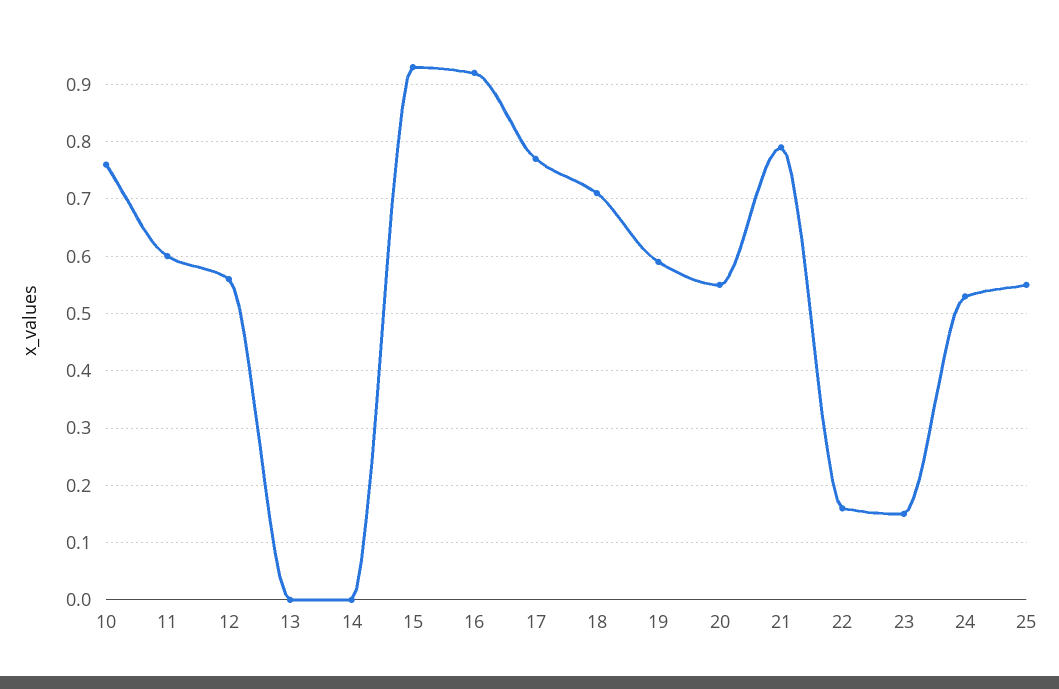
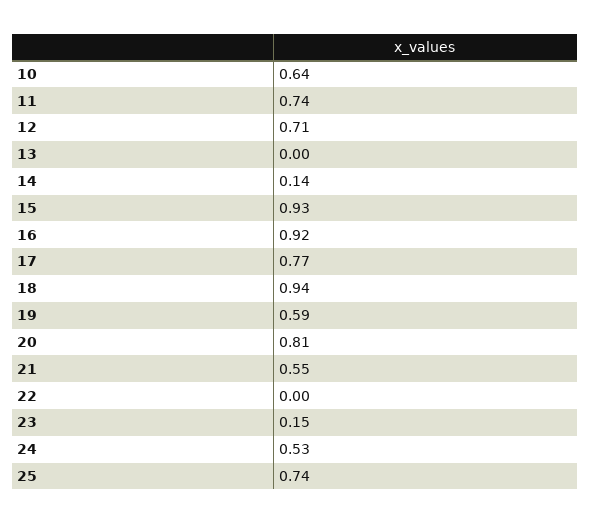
  {
-   "10": 0.75,
+   "10": 0.64,
-   "11": 0.6,
+   "11": 0.74,
-   "12": 0.55,
+   "12": 0.71,
    "13": 0,
-   "14": 0,
+   "14": 0.14,
    "15": 0.93,
    "16": 0.92,
    "17": 0.77,
-   "18": 0.7,
+   "18": 0.94,
    "19": 0.59,
-   "20": 0.55,
+   "20": 0.81,
-   "21": 0.8,
+   "21": 0.55,
-   "22": 0.15,
+   "22": 0,
    "23": 0.15,
    "24": 0.53,
-   "25": 0.55
+   "25": 0.74
  }

